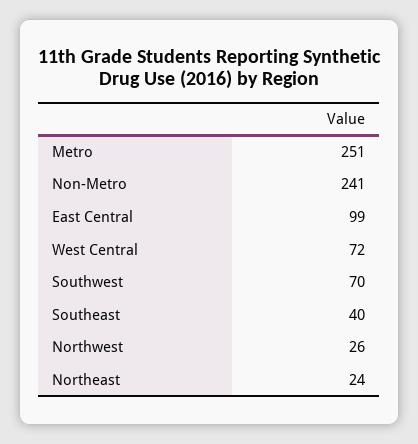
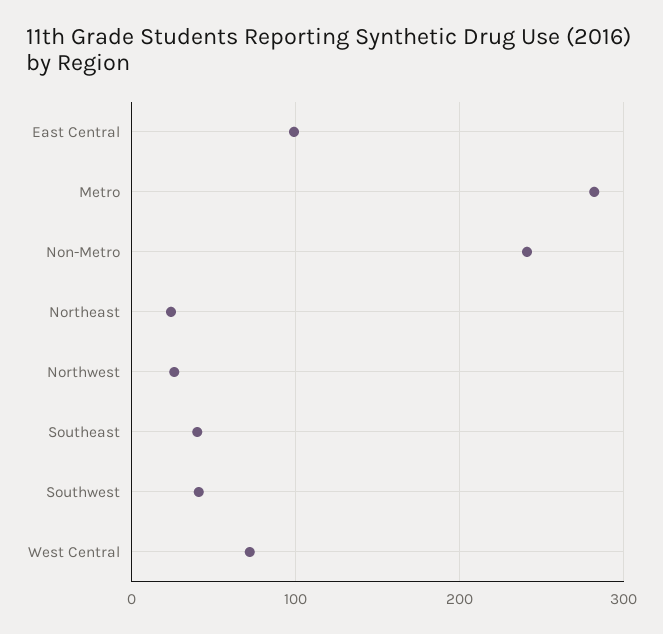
  {
-   "Metro": 251,
+   "Metro": 280,
    "Non-Metro": 241,
    "East Central": 99,
    "West Central": 72,
-   "Southwest": 70,
+   "Southwest": 40,
    "Southeast": 40,
    "Northwest": 26,
    "Northeast": 24
  }

